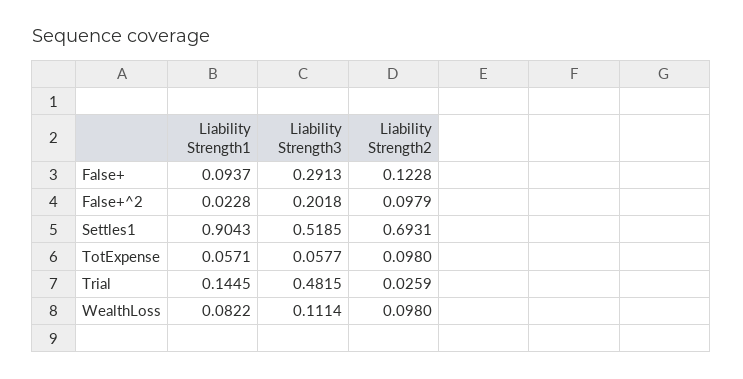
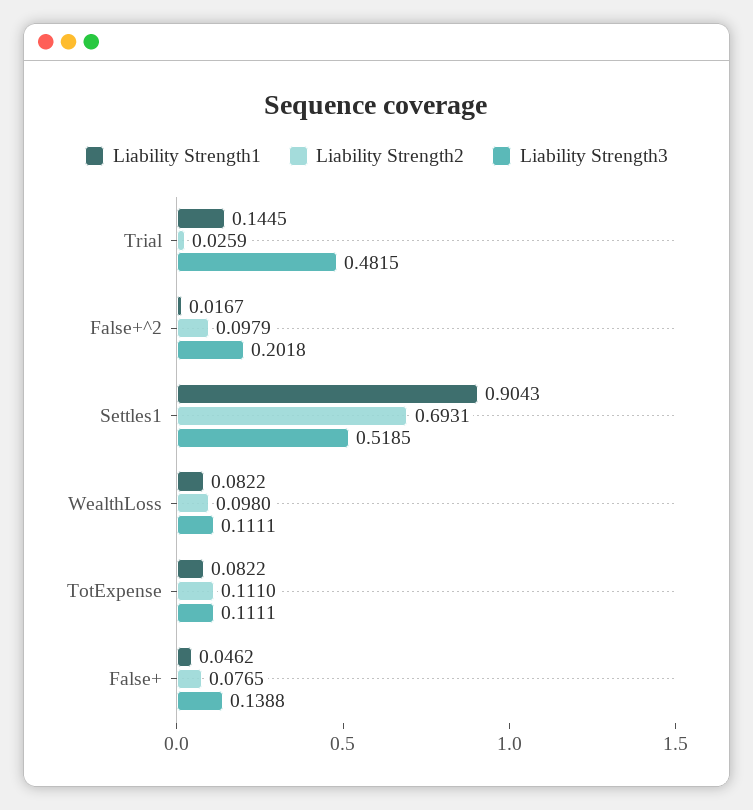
  {
    "Liability Strength1": {
-     "False+": 0.0937,
+     "False+": 0.0462,
-     "False+^2": 0.0228,
+     "False+^2": 0.0167,
      "Settles1": 0.9043,
-     "TotExpense": 0.0571,
+     "TotExpense": 0.0822,
      "Trial": 0.1445,
      "WealthLoss": 0.0822
    },
    "Liability Strength3": {
-     "False+": 0.2913,
+     "False+": 0.1388,
      "False+^2": 0.2018,
      "Settles1": 0.5185,
-     "TotExpense": 0.0577,
+     "TotExpense": 0.1111,
      "Trial": 0.4815,
-     "WealthLoss": 0.1114
+     "WealthLoss": 0.1111
    },
    "Liability Strength2": {
-     "False+": 0.1228,
+     "False+": 0.0765,
      "False+^2": 0.0979,
      "Settles1": 0.6931,
-     "TotExpense": 0.098,
+     "TotExpense": 0.111,
      "Trial": 0.0259,
      "WealthLoss": 0.098
    }
  }

